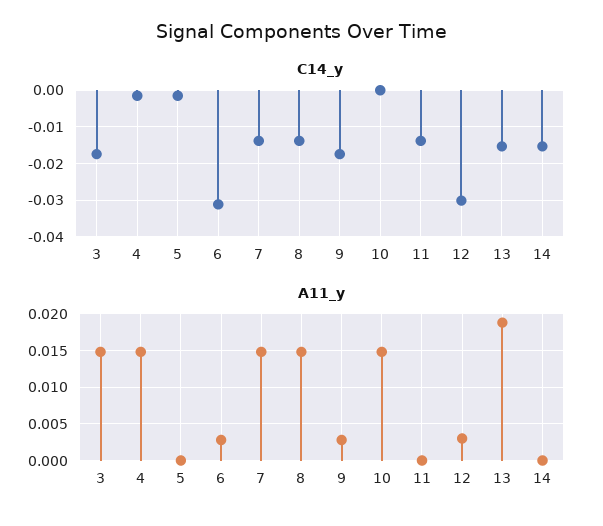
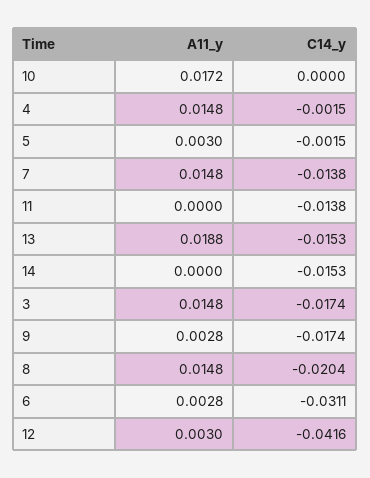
  {
    "C14_y": {
      "3": -0.0174,
      "4": -0.0015,
      "5": -0.0015,
      "6": -0.0311,
      "7": -0.0138,
-     "8": -0.014,
+     "8": -0.0204,
      "9": -0.0174,
      "10": 0,
      "11": -0.0138,
-     "12": -0.03,
+     "12": -0.0416,
      "13": -0.0153,
      "14": -0.0153
    },
    "A11_y": {
      "3": 0.0148,
      "4": 0.0148,
-     "5": 0,
+     "5": 0.003,
      "6": 0.0028,
      "7": 0.0148,
      "8": 0.0148,
      "9": 0.0028,
-     "10": 0.015,
+     "10": 0.0172,
      "11": 0,
      "12": 0.003,
      "13": 0.0188,
      "14": 0
    }
  }

